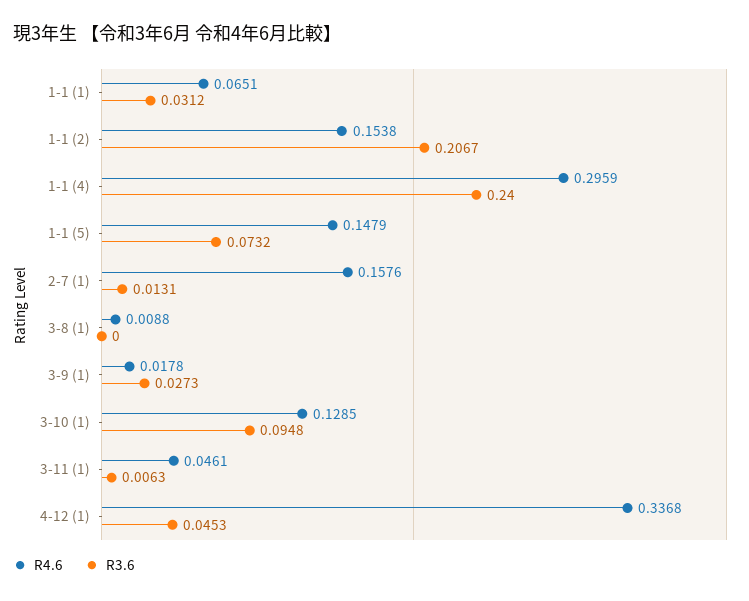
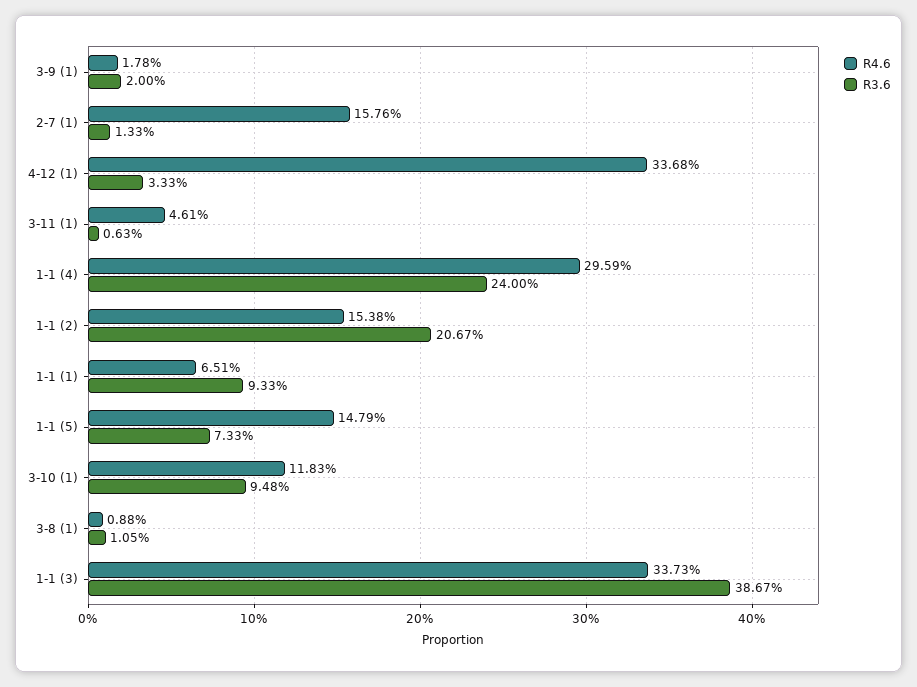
  {
    "R4.6": {
      "1-1 (1)": 0.0651,
      "1-1 (2)": 0.1538,
      "1-1 (4)": 0.2959,
      "1-1 (5)": 0.1479,
      "2-7 (1)": 0.1576,
      "3-8 (1)": 0.0088,
      "3-9 (1)": 0.0178,
-     "3-10 (1)": 0.1285,
+     "3-10 (1)": 0.1183,
      "3-11 (1)": 0.0461,
-     "4-12 (1)": 0.3368
+     "4-12 (1)": 0.3368,
+     "1-1 (3)": 0.3373
    },
    "R3.6": {
-     "1-1 (1)": 0.0312,
+     "1-1 (1)": 0.0933,
      "1-1 (2)": 0.2067,
      "1-1 (4)": 0.24,
-     "1-1 (5)": 0.0732,
+     "1-1 (5)": 0.0733,
-     "2-7 (1)": 0.0131,
+     "2-7 (1)": 0.0133,
-     "3-8 (1)": 0,
+     "3-8 (1)": 0.0105,
-     "3-9 (1)": 0.0273,
+     "3-9 (1)": 0.02,
      "3-10 (1)": 0.0948,
      "3-11 (1)": 0.0063,
-     "4-12 (1)": 0.0453
+     "4-12 (1)": 0.0333,
+     "1-1 (3)": 0.3867
    }
  }

